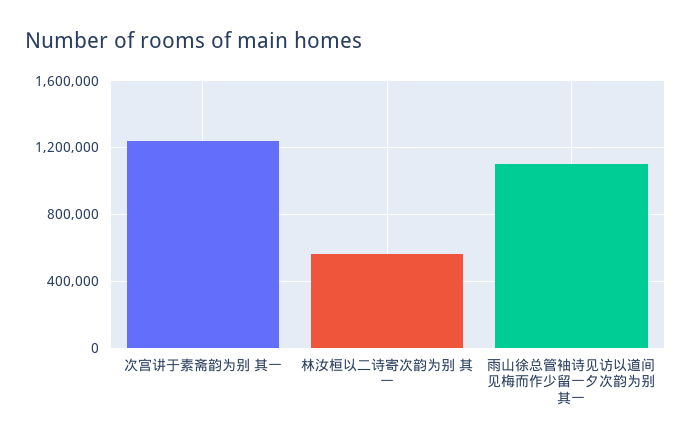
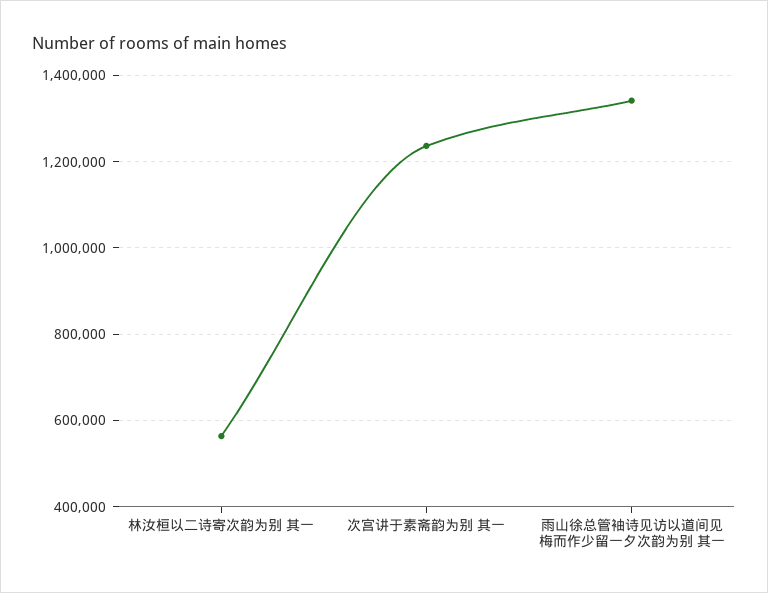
  {
    "次宫讲于素斋韵为别 其一": 1240000,
    "林汝桓以二诗寄次韵为别 其一": 560000,
-   "雨山徐总管袖诗见访以道间见梅而作少留一夕次韵为别 其一": 1100000
+   "雨山徐总管袖诗见访以道间见梅而作少留一夕次韵为别 其一": 1340000
  }

